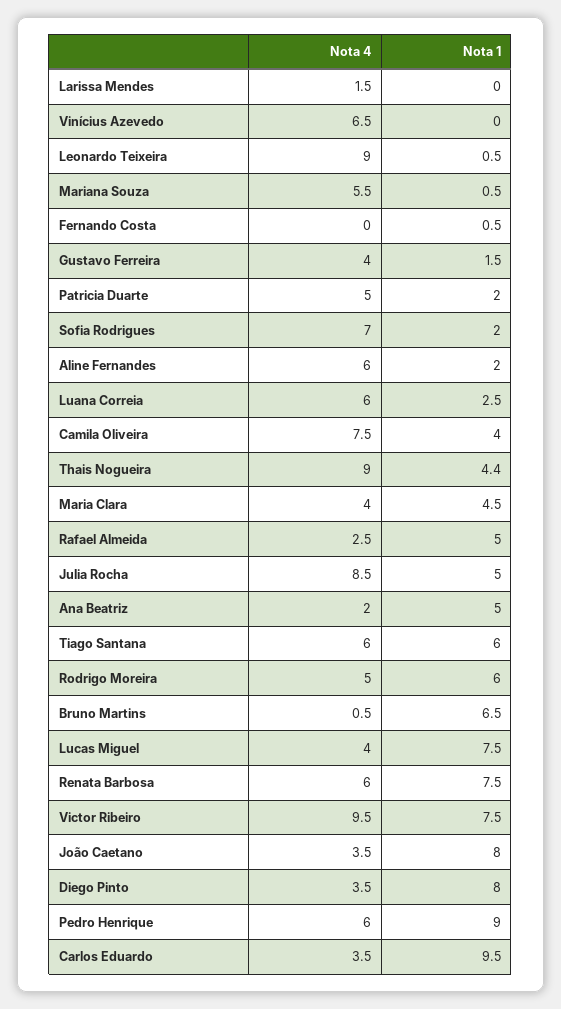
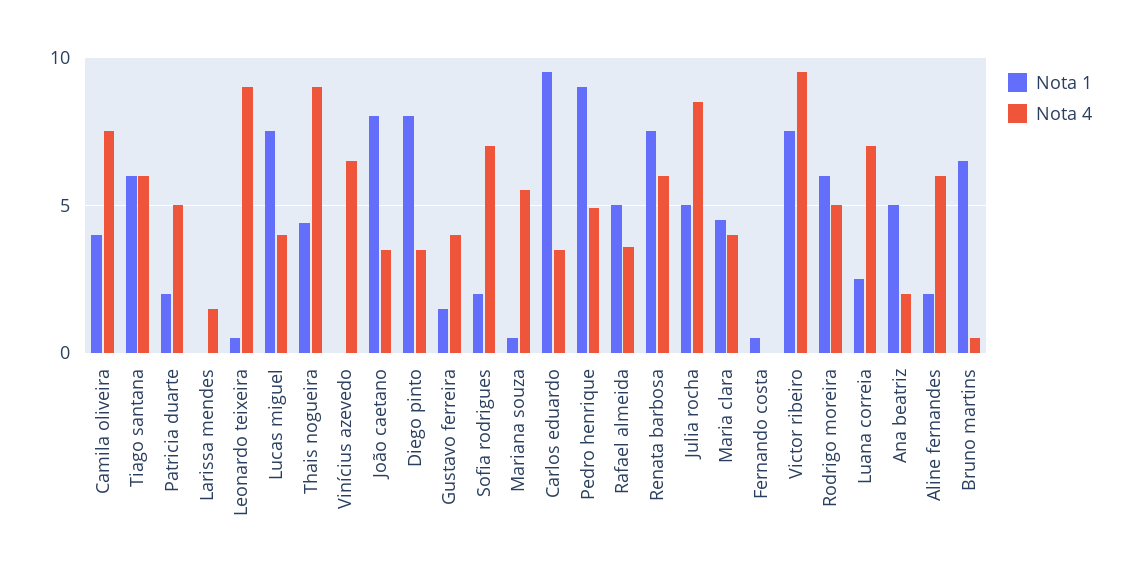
  {
    "Nota 4": {
      "Larissa Mendes": 1.5,
      "Vinícius Azevedo": 6.5,
      "Leonardo Teixeira": 9,
      "Mariana Souza": 5.5,
      "Fernando Costa": 0,
      "Gustavo Ferreira": 4,
      "Patricia Duarte": 5,
      "Sofia Rodrigues": 7,
      "Aline Fernandes": 6,
-     "Luana Correia": 6,
+     "Luana Correia": 7,
      "Camila Oliveira": 7.5,
      "Thais Nogueira": 9,
      "Maria Clara": 4,
-     "Rafael Almeida": 2.5,
+     "Rafael Almeida": 3.5,
      "Julia Rocha": 8.5,
      "Ana Beatriz": 2,
      "Tiago Santana": 6,
      "Rodrigo Moreira": 5,
      "Bruno Martins": 0.5,
      "Lucas Miguel": 4,
      "Renata Barbosa": 6,
      "Victor Ribeiro": 9.5,
      "João Caetano": 3.5,
      "Diego Pinto": 3.5,
-     "Pedro Henrique": 6,
+     "Pedro Henrique": 5,
      "Carlos Eduardo": 3.5
    },
    "Nota 1": {
      "Larissa Mendes": 0,
      "Vinícius Azevedo": 0,
      "Leonardo Teixeira": 0.5,
      "Mariana Souza": 0.5,
      "Fernando Costa": 0.5,
      "Gustavo Ferreira": 1.5,
      "Patricia Duarte": 2,
      "Sofia Rodrigues": 2,
      "Aline Fernandes": 2,
      "Luana Correia": 2.5,
      "Camila Oliveira": 4,
      "Thais Nogueira": 4.4,
      "Maria Clara": 4.5,
      "Rafael Almeida": 5,
      "Julia Rocha": 5,
      "Ana Beatriz": 5,
      "Tiago Santana": 6,
      "Rodrigo Moreira": 6,
      "Bruno Martins": 6.5,
      "Lucas Miguel": 7.5,
      "Renata Barbosa": 7.5,
      "Victor Ribeiro": 7.5,
      "João Caetano": 8,
      "Diego Pinto": 8,
      "Pedro Henrique": 9,
      "Carlos Eduardo": 9.5
    }
  }

